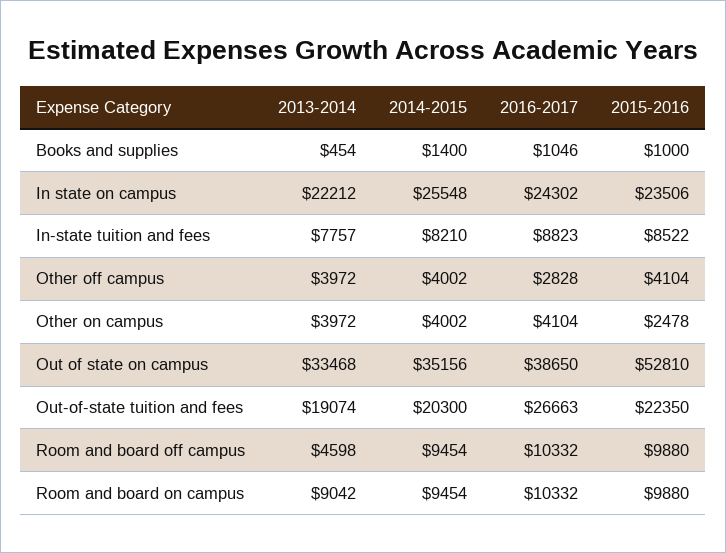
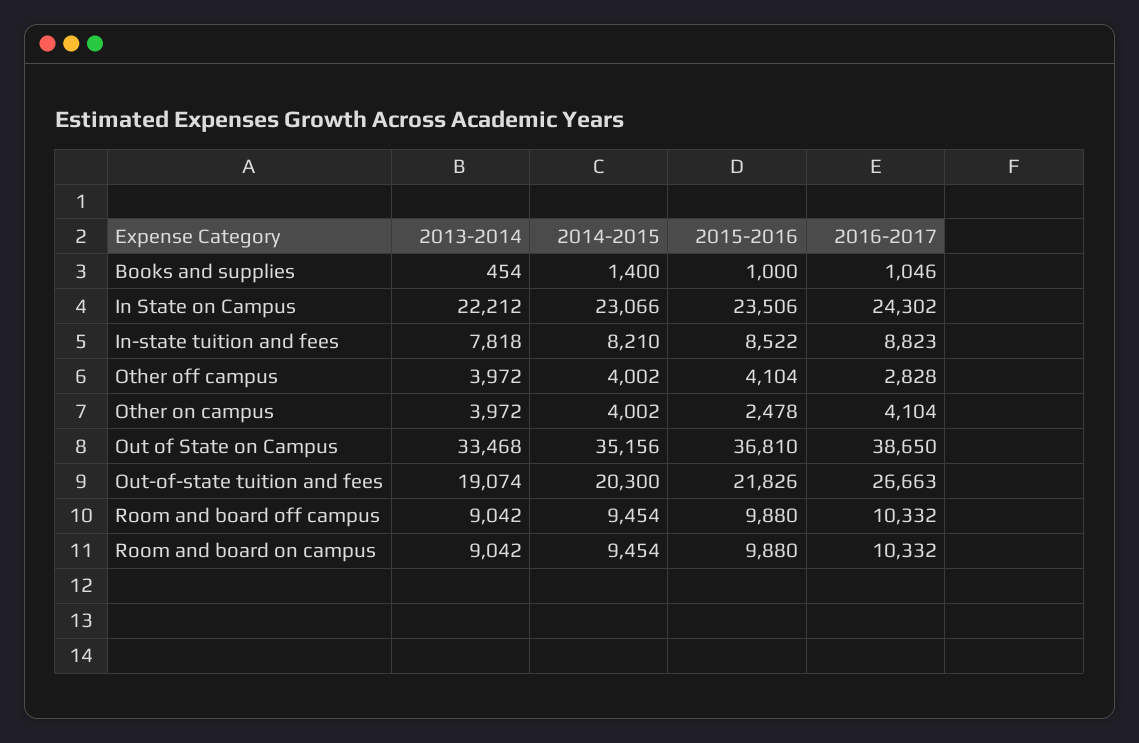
  {
    "2013-2014": {
      "Books and supplies": 454,
      "In state on campus": 22212,
-     "In-state tuition and fees": 7757,
+     "In-state tuition and fees": 7818,
      "Other off campus": 3972,
      "Other on campus": 3972,
      "Out of state on campus": 33468,
      "Out-of-state tuition and fees": 19074,
-     "Room and board off campus": 4598,
+     "Room and board off campus": 9042,
      "Room and board on campus": 9042
    },
    "2014-2015": {
      "Books and supplies": 1400,
-     "In state on campus": 25548,
+     "In state on campus": 23066,
      "In-state tuition and fees": 8210,
      "Other off campus": 4002,
      "Other on campus": 4002,
      "Out of state on campus": 35156,
      "Out-of-state tuition and fees": 20300,
      "Room and board off campus": 9454,
      "Room and board on campus": 9454
    },
    "2016-2017": {
      "Books and supplies": 1046,
      "In state on campus": 24302,
      "In-state tuition and fees": 8823,
      "Other off campus": 2828,
      "Other on campus": 4104,
      "Out of state on campus": 38650,
      "Out-of-state tuition and fees": 26663,
      "Room and board off campus": 10332,
      "Room and board on campus": 10332
    },
    "2015-2016": {
      "Books and supplies": 1000,
      "In state on campus": 23506,
      "In-state tuition and fees": 8522,
      "Other off campus": 4104,
      "Other on campus": 2478,
-     "Out of state on campus": 52810,
+     "Out of state on campus": 36810,
-     "Out-of-state tuition and fees": 22350,
+     "Out-of-state tuition and fees": 21826,
      "Room and board off campus": 9880,
      "Room and board on campus": 9880
    }
  }

